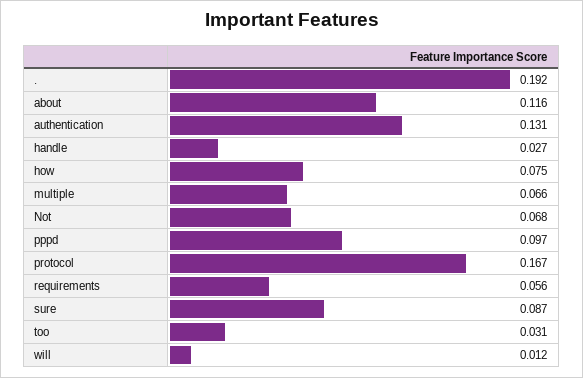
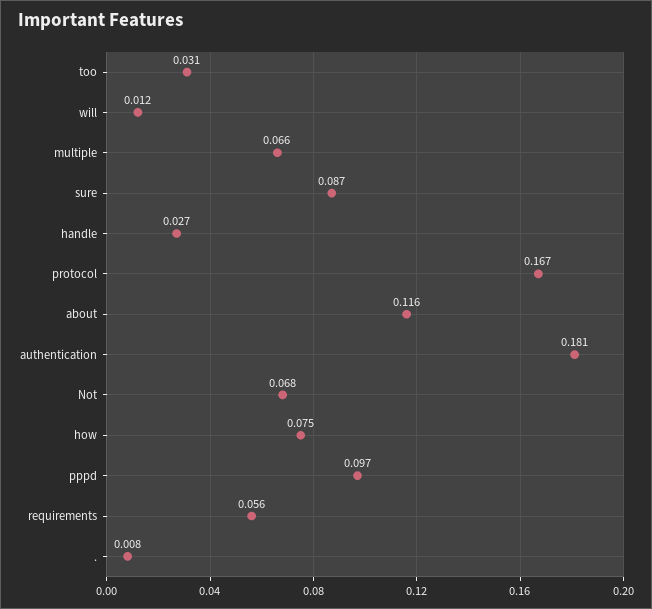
  {
-   ".": 0.192,
+   ".": 0.008,
    "about": 0.116,
-   "authentication": 0.131,
+   "authentication": 0.181,
    "handle": 0.027,
    "how": 0.075,
    "multiple": 0.066,
    "Not": 0.068,
    "pppd": 0.097,
    "protocol": 0.167,
    "requirements": 0.056,
    "sure": 0.087,
    "too": 0.031,
    "will": 0.012
  }

